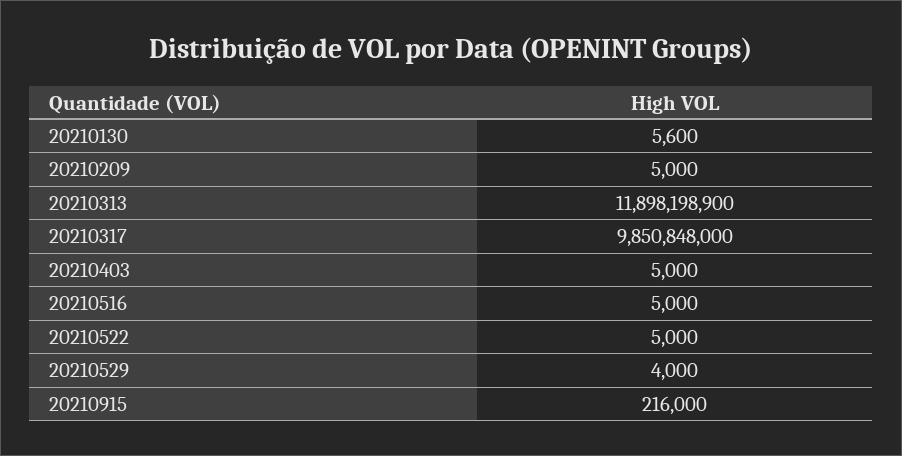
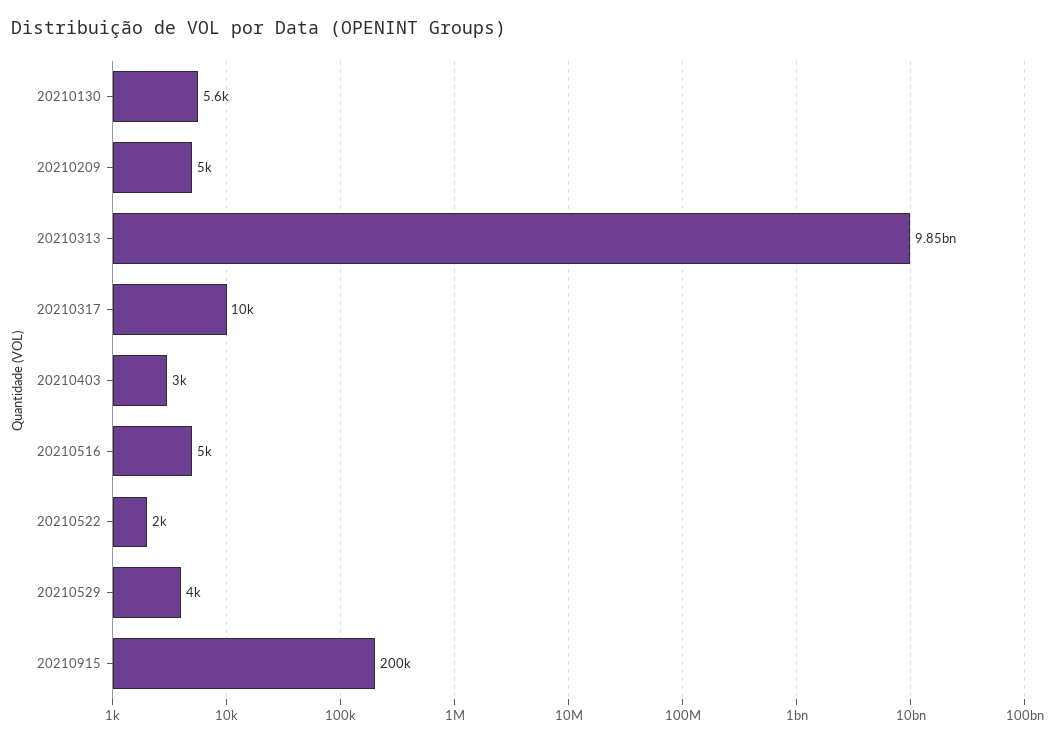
  {
    "20210130": 5600,
    "20210209": 5000,
-   "20210313": 11898198900,
+   "20210313": 9850000000,
-   "20210317": 9850848000,
+   "20210317": 10000,
-   "20210403": 5000,
+   "20210403": 3000,
    "20210516": 5000,
-   "20210522": 5000,
+   "20210522": 2000,
    "20210529": 4000,
-   "20210915": 216000
+   "20210915": 200000
  }

